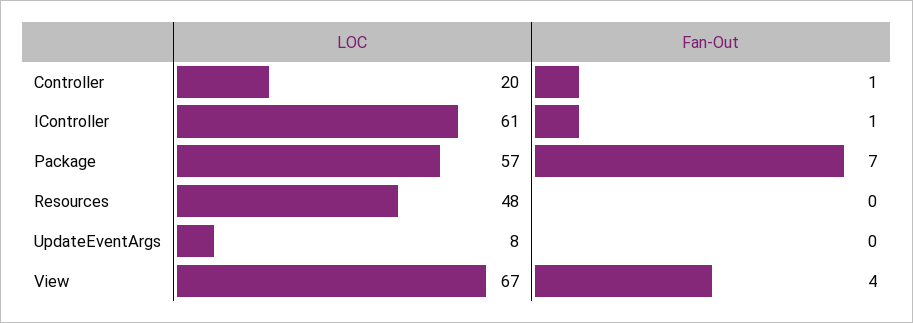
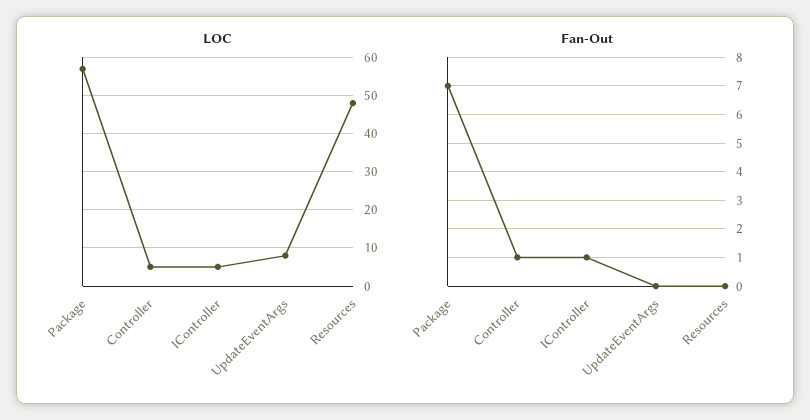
  {
    "LOC": {
-     "Controller": 20,
+     "Controller": 5,
-     "IController": 61,
+     "IController": 5,
      "Package": 57,
      "Resources": 48,
-     "UpdateEventArgs": 8,
+     "UpdateEventArgs": 8
-     "View": 67
    },
    "Fan-Out": {
      "Controller": 1,
      "IController": 1,
      "Package": 7,
      "Resources": 0,
-     "UpdateEventArgs": 0,
+     "UpdateEventArgs": 0
-     "View": 4
    }
  }

